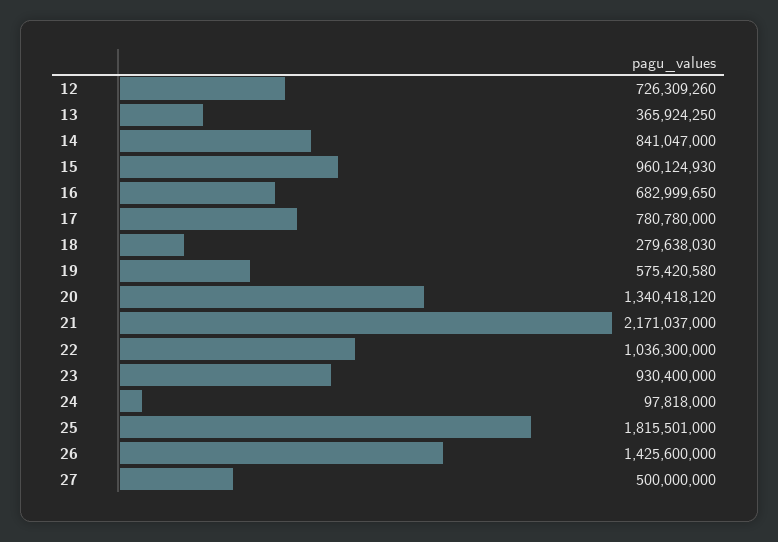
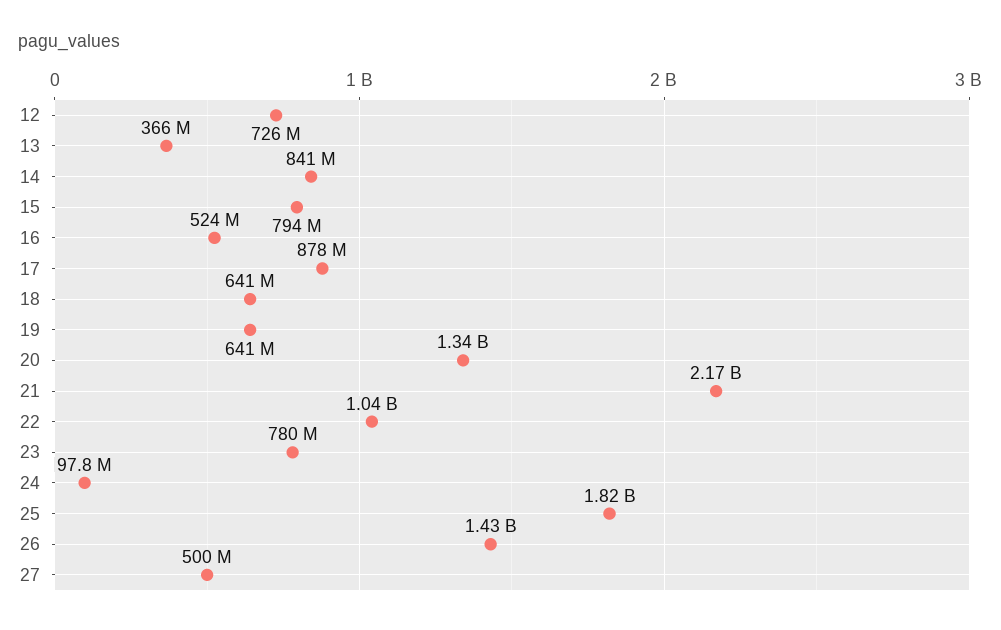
  {
    "12": 726309260,
    "13": 365924250,
    "14": 841047000,
-   "15": 960124930,
+   "15": 794000000,
-   "16": 682999650,
+   "16": 524000000,
-   "17": 780780000,
+   "17": 878000000,
-   "18": 279638030,
+   "18": 641000000,
-   "19": 575420580,
+   "19": 641000000,
    "20": 1340418120,
    "21": 2171037000,
    "22": 1036300000,
-   "23": 930400000,
+   "23": 780000000,
    "24": 97818000,
    "25": 1815501000,
    "26": 1425600000,
    "27": 500000000
  }

